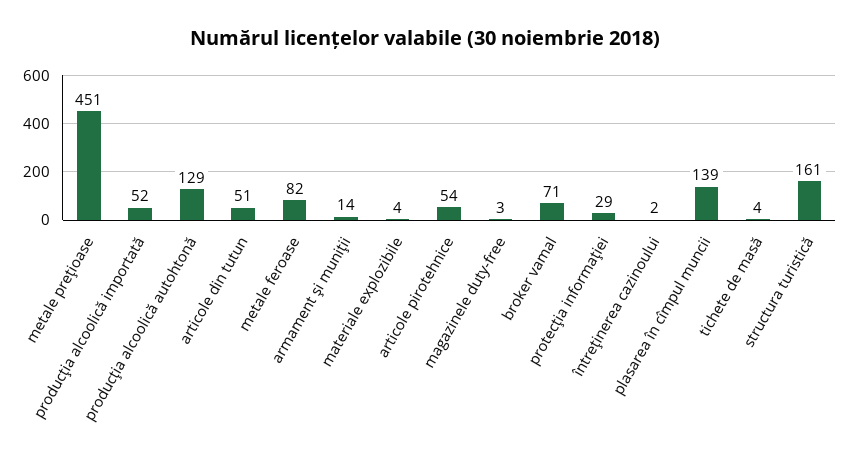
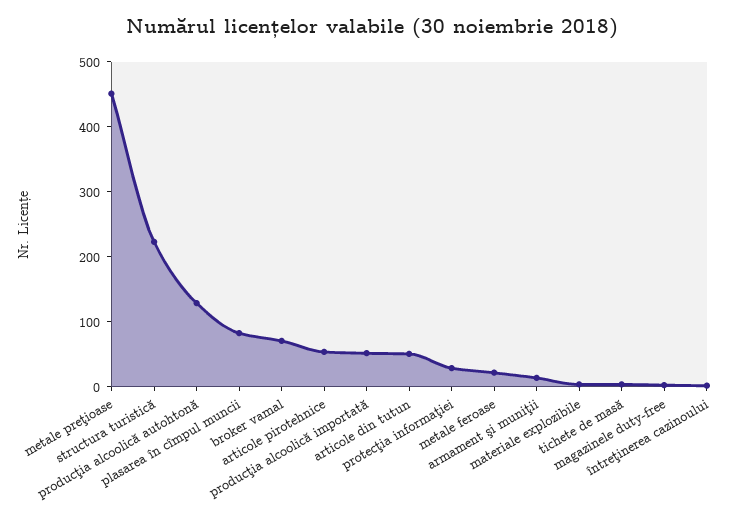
  {
    "metale preţioase": 451,
    "producţia alcoolică importată": 52,
    "producţia alcoolică autohtonă": 129,
    "articole din tutun": 51,
-   "metale feroase": 82,
+   "metale feroase": 20,
    "armament şi muniţii": 14,
    "materiale explozibile": 4,
    "articole pirotehnice": 54,
    "magazinele duty-free": 3,
    "broker vamal": 71,
    "protecţia informaţiei": 29,
    "întreţinerea cazinoului": 2,
-   "plasarea în cîmpul muncii": 139,
+   "plasarea în cîmpul muncii": 80,
    "tichete de masă": 4,
-   "structura turistică": 161
+   "structura turistică": 220
  }

